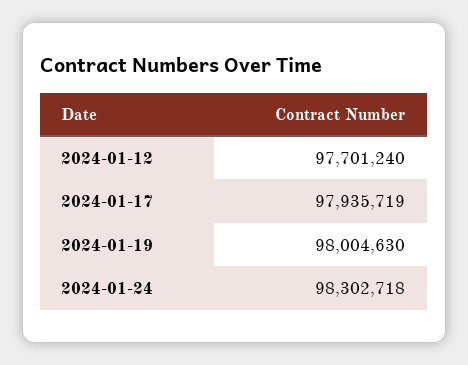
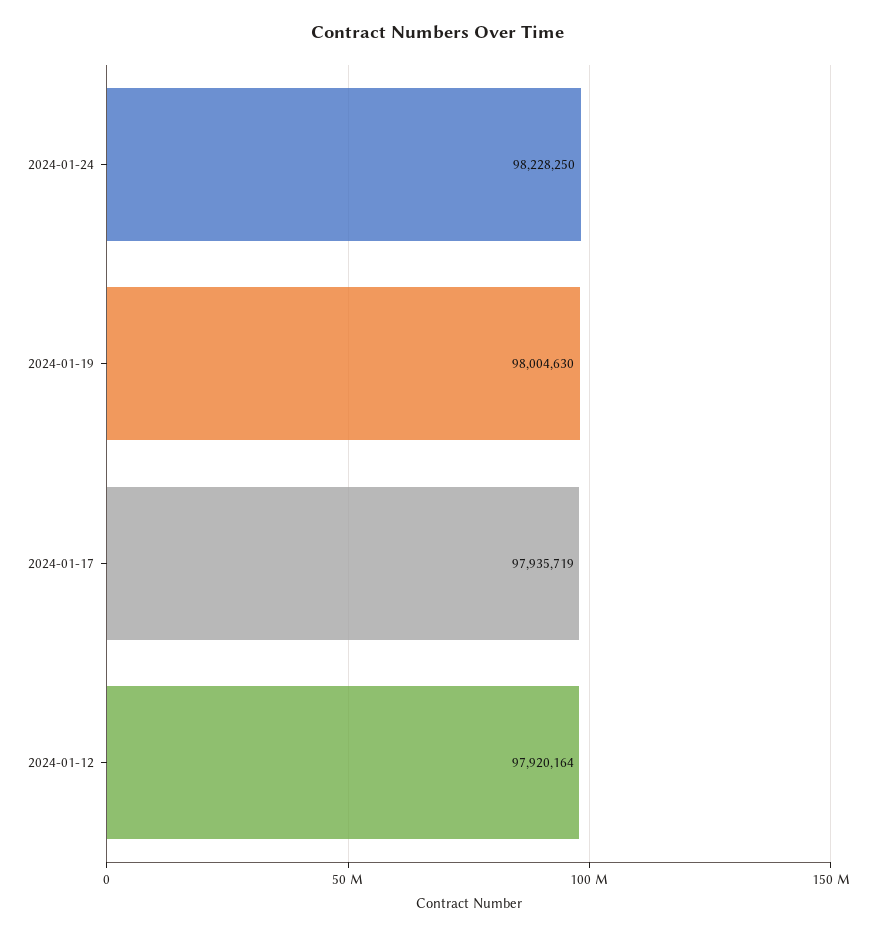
  {
-   "2024-01-12": 97701240,
+   "2024-01-12": 97920164,
    "2024-01-17": 97935719,
    "2024-01-19": 98004630,
-   "2024-01-24": 98302718
+   "2024-01-24": 98228250
  }

